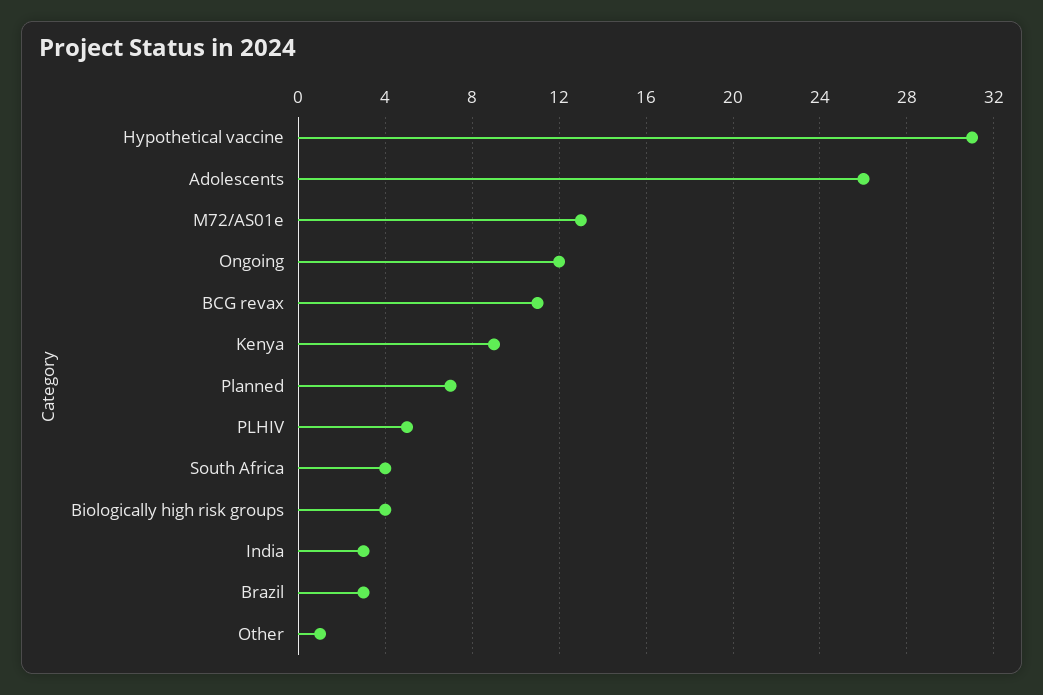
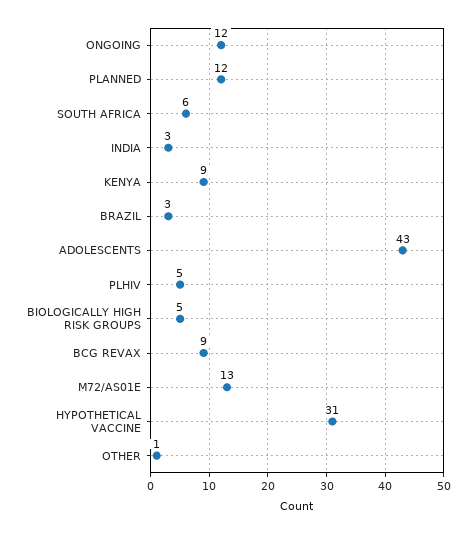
  {
    "Hypothetical vaccine": 31,
-   "Adolescents": 26,
+   "Adolescents": 43,
    "M72/AS01e": 13,
    "Ongoing": 12,
-   "BCG revax": 11,
+   "BCG revax": 9,
    "Kenya": 9,
-   "Planned": 7,
+   "Planned": 12,
    "PLHIV": 5,
-   "South Africa": 4,
+   "South Africa": 6,
-   "Biologically high risk groups": 4,
+   "Biologically high risk groups": 5,
    "India": 3,
    "Brazil": 3,
    "Other": 1
  }

